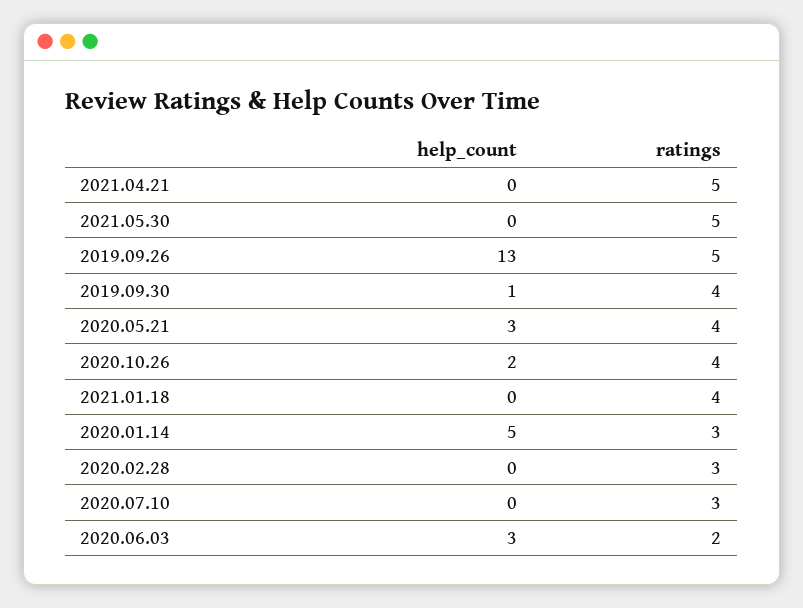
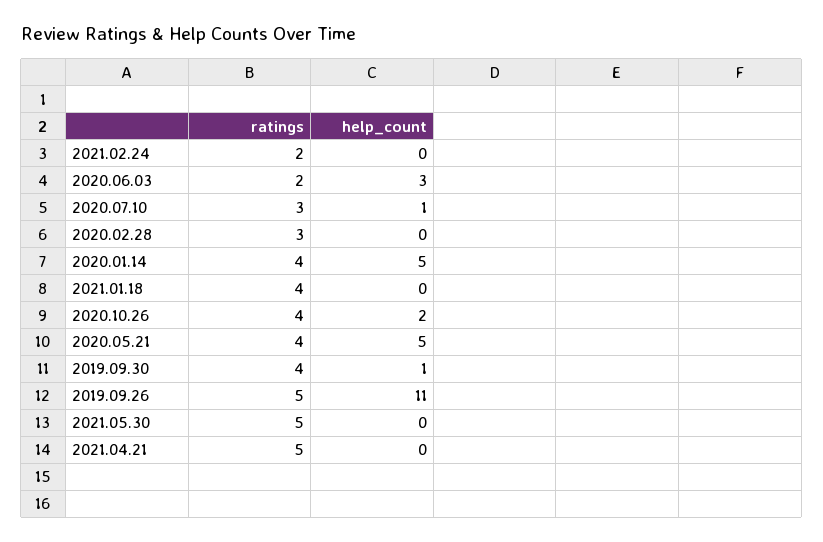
  {
    "help_count": {
      "2021.04.21": 0,
      "2021.05.30": 0,
-     "2019.09.26": 13,
+     "2019.09.26": 11,
      "2019.09.30": 1,
-     "2020.05.21": 3,
+     "2020.05.21": 5,
      "2020.10.26": 2,
      "2021.01.18": 0,
      "2020.01.14": 5,
      "2020.02.28": 0,
-     "2020.07.10": 0,
+     "2020.07.10": 1,
-     "2020.06.03": 3
+     "2020.06.03": 3,
+     "2021.02.24": 0
    },
    "ratings": {
      "2021.04.21": 5,
      "2021.05.30": 5,
      "2019.09.26": 5,
      "2019.09.30": 4,
      "2020.05.21": 4,
      "2020.10.26": 4,
      "2021.01.18": 4,
-     "2020.01.14": 3,
+     "2020.01.14": 4,
      "2020.02.28": 3,
      "2020.07.10": 3,
-     "2020.06.03": 2
+     "2020.06.03": 2,
+     "2021.02.24": 2
    }
  }

